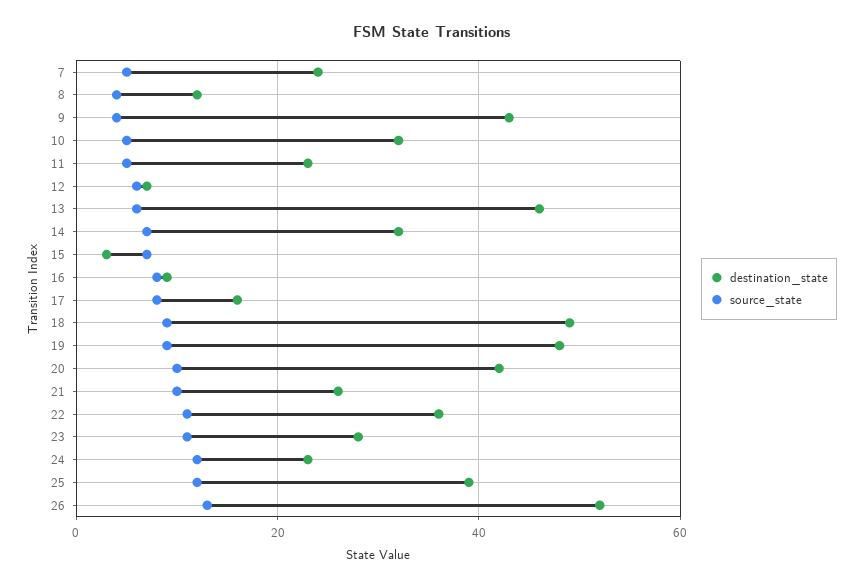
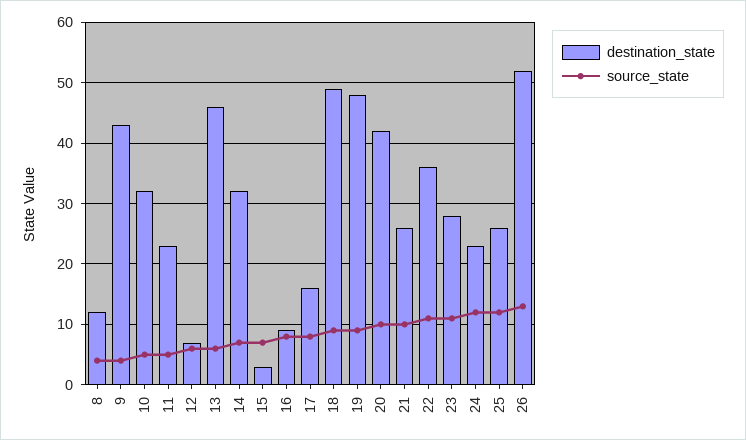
  {
    "destination_state": {
-     "7": 25,
      "8": 12,
      "9": 43,
      "10": 32,
      "11": 23,
      "12": 7,
      "13": 46,
      "14": 32,
      "15": 3,
      "16": 9,
      "17": 16,
      "18": 49,
      "19": 48,
      "20": 42,
      "21": 26,
      "22": 36,
      "23": 28,
      "24": 23,
-     "25": 40,
+     "25": 26,
      "26": 52
    },
    "source_state": {
-     "7": 5,
      "8": 4,
      "9": 4,
      "10": 5,
      "11": 5,
      "12": 6,
      "13": 6,
      "14": 7,
      "15": 7,
      "16": 8,
      "17": 8,
      "18": 9,
      "19": 9,
      "20": 10,
      "21": 10,
      "22": 11,
      "23": 11,
      "24": 12,
      "25": 12,
      "26": 13
    }
  }

